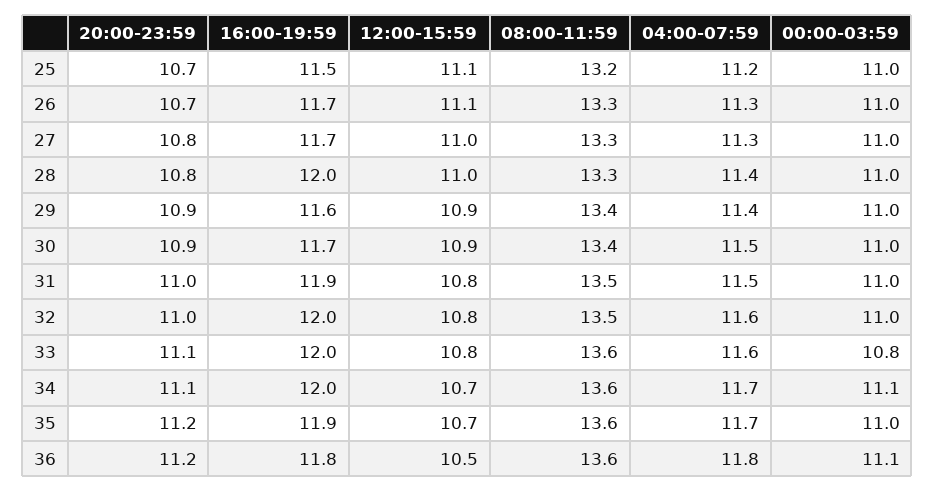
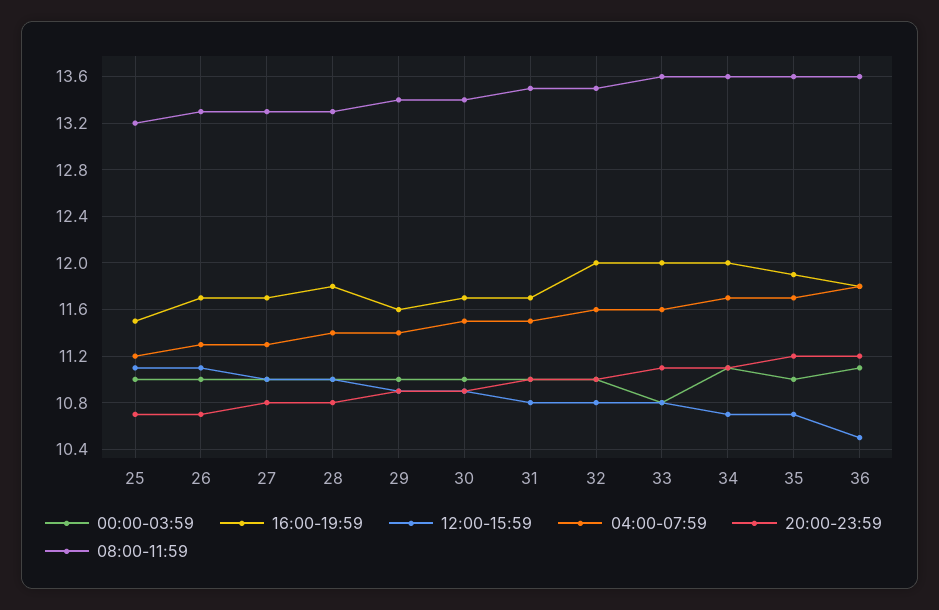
  {
    "20:00-23:59": {
      "25": 10.7,
      "26": 10.7,
      "27": 10.8,
      "28": 10.8,
      "29": 10.9,
      "30": 10.9,
      "31": 11,
      "32": 11,
      "33": 11.1,
      "34": 11.1,
      "35": 11.2,
      "36": 11.2
    },
    "16:00-19:59": {
      "25": 11.5,
      "26": 11.7,
      "27": 11.7,
-     "28": 12,
+     "28": 11.8,
      "29": 11.6,
      "30": 11.7,
-     "31": 11.9,
+     "31": 11.7,
      "32": 12,
      "33": 12,
      "34": 12,
      "35": 11.9,
      "36": 11.8
    },
    "12:00-15:59": {
      "25": 11.1,
      "26": 11.1,
      "27": 11,
      "28": 11,
      "29": 10.9,
      "30": 10.9,
      "31": 10.8,
      "32": 10.8,
      "33": 10.8,
      "34": 10.7,
      "35": 10.7,
      "36": 10.5
    },
    "08:00-11:59": {
      "25": 13.2,
      "26": 13.3,
      "27": 13.3,
      "28": 13.3,
      "29": 13.4,
      "30": 13.4,
      "31": 13.5,
      "32": 13.5,
      "33": 13.6,
      "34": 13.6,
      "35": 13.6,
      "36": 13.6
    },
    "04:00-07:59": {
      "25": 11.2,
      "26": 11.3,
      "27": 11.3,
      "28": 11.4,
      "29": 11.4,
      "30": 11.5,
      "31": 11.5,
      "32": 11.6,
      "33": 11.6,
      "34": 11.7,
      "35": 11.7,
      "36": 11.8
    },
    "00:00-03:59": {
      "25": 11,
      "26": 11,
      "27": 11,
      "28": 11,
      "29": 11,
      "30": 11,
      "31": 11,
      "32": 11,
      "33": 10.8,
      "34": 11.1,
      "35": 11,
      "36": 11.1
    }
  }

